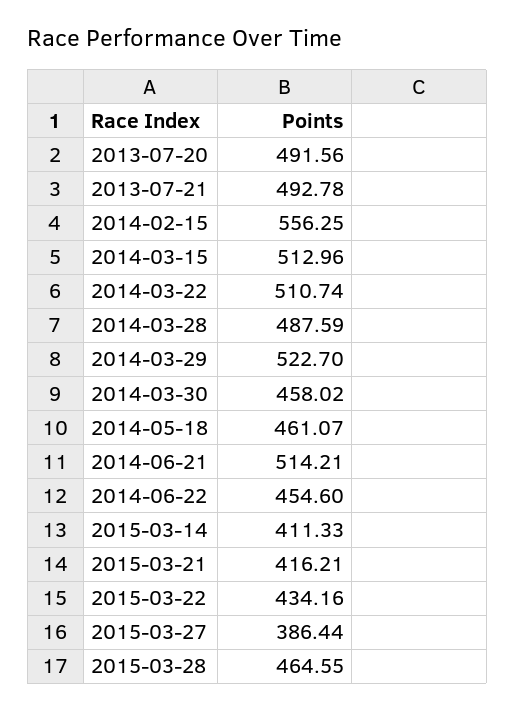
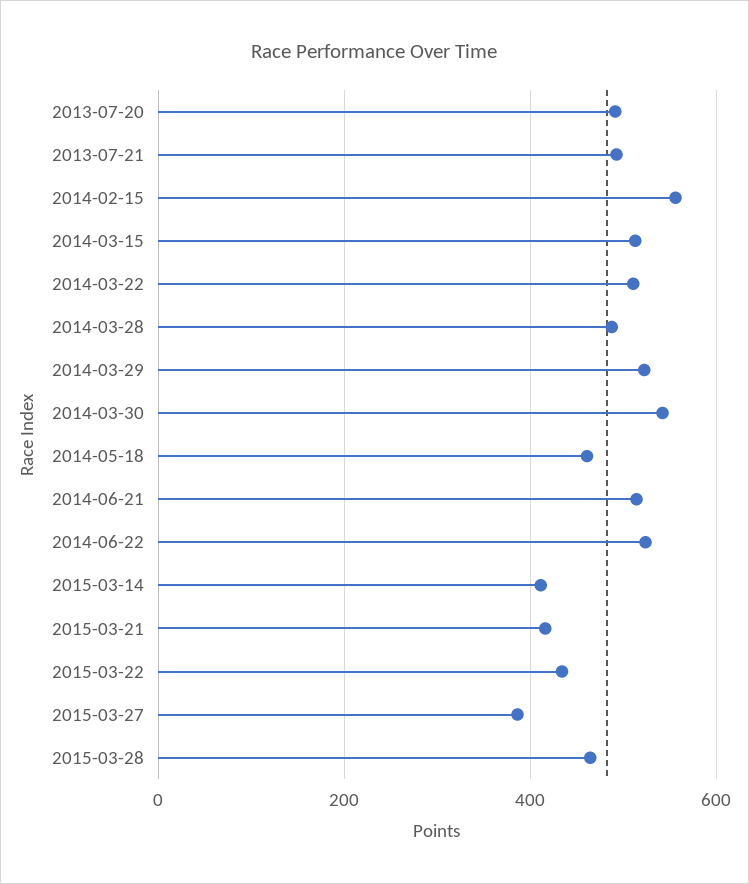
  {
    "2013-07-20": 491.56,
    "2013-07-21": 492.78,
    "2014-02-15": 556.25,
    "2014-03-15": 512.96,
    "2014-03-22": 510.74,
    "2014-03-28": 487.59,
    "2014-03-29": 522.7,
-   "2014-03-30": 458.02,
+   "2014-03-30": 540,
    "2014-05-18": 461.07,
    "2014-06-21": 514.21,
-   "2014-06-22": 454.6,
+   "2014-06-22": 520,
    "2015-03-14": 411.33,
    "2015-03-21": 416.21,
    "2015-03-22": 434.16,
    "2015-03-27": 386.44,
    "2015-03-28": 464.55
  }

